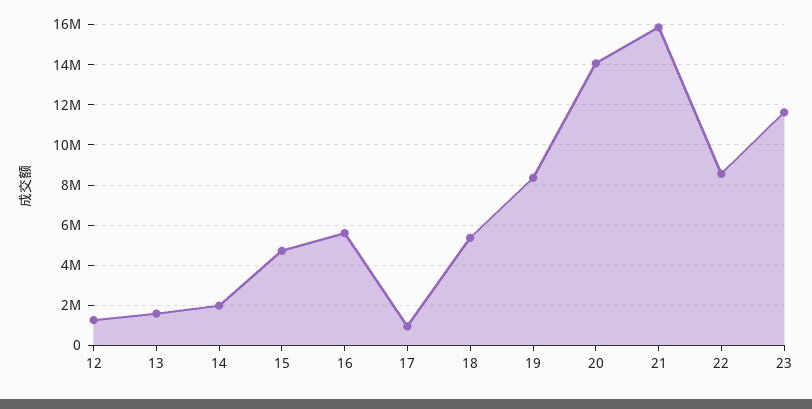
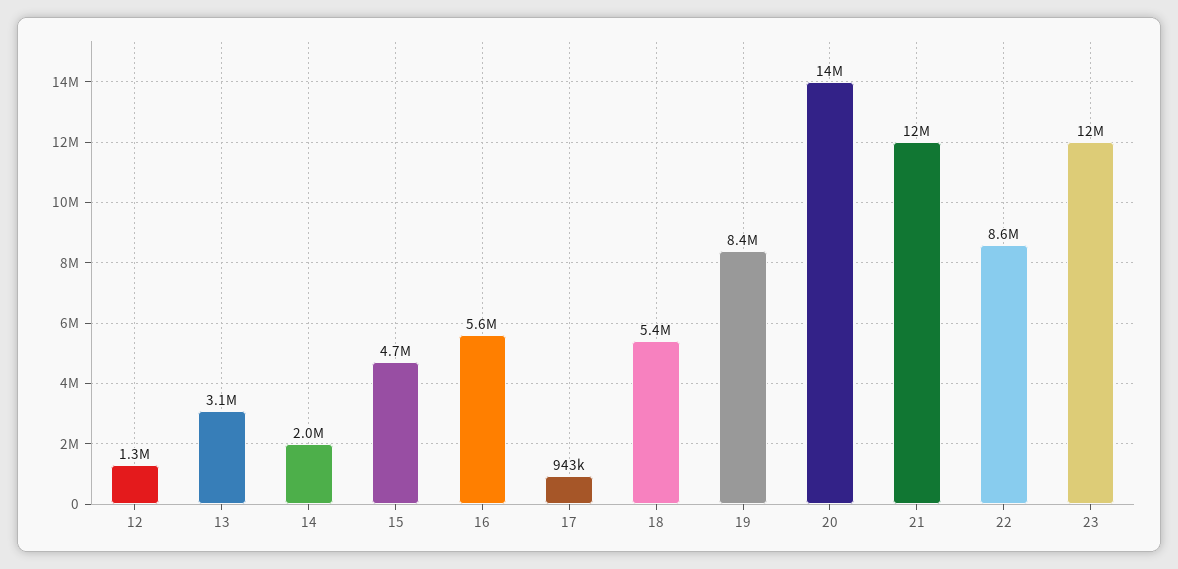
  {
    "12": 1300000,
-   "13": 1500000,
+   "13": 3100000,
    "14": 2000000,
    "15": 4700000,
    "16": 5600000,
    "17": 943000,
    "18": 5400000,
    "19": 8400000,
    "20": 14000000,
-   "21": 16000000,
+   "21": 12000000,
    "22": 8600000,
    "23": 12000000
  }

